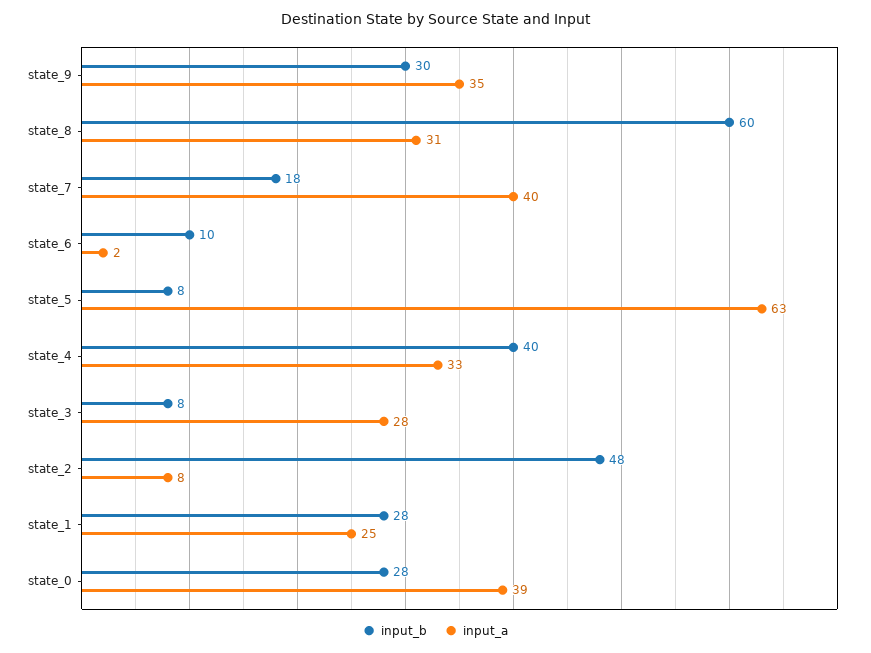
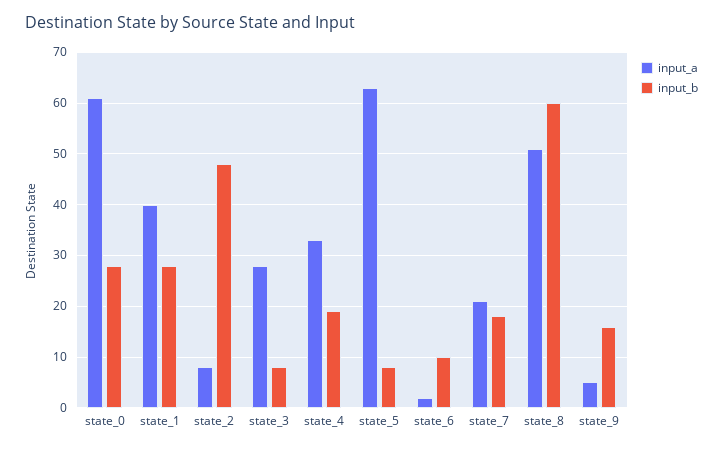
  {
    "input_b": {
-     "state_9": 30,
+     "state_9": 15,
      "state_8": 60,
      "state_7": 18,
      "state_6": 10,
      "state_5": 8,
-     "state_4": 40,
+     "state_4": 20,
      "state_3": 8,
      "state_2": 48,
      "state_1": 28,
      "state_0": 28
    },
    "input_a": {
-     "state_9": 35,
+     "state_9": 5,
-     "state_8": 31,
+     "state_8": 50,
-     "state_7": 40,
+     "state_7": 20,
      "state_6": 2,
      "state_5": 63,
      "state_4": 33,
      "state_3": 28,
      "state_2": 8,
-     "state_1": 25,
+     "state_1": 40,
-     "state_0": 39
+     "state_0": 60
    }
  }

